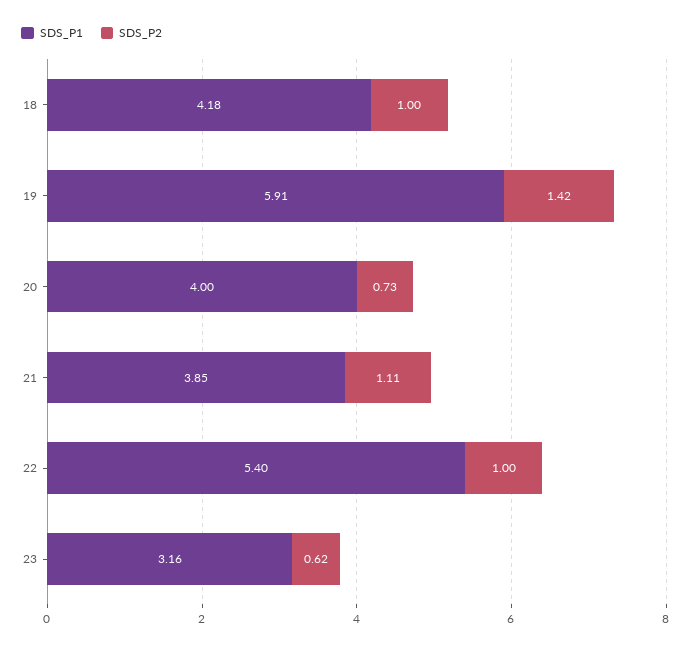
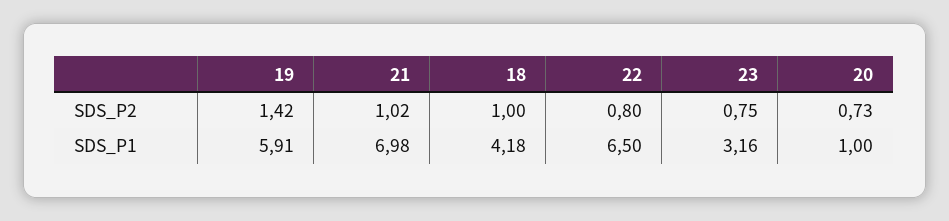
  {
    "SDS_P1": {
      "18": 4.18,
      "19": 5.91,
-     "20": 4,
+     "20": 1,
-     "21": 3.85,
+     "21": 6.98,
-     "22": 5.4,
+     "22": 6.5,
      "23": 3.16
    },
    "SDS_P2": {
      "18": 1,
      "19": 1.42,
      "20": 0.73,
-     "21": 1.11,
+     "21": 1.02,
-     "22": 1,
+     "22": 0.8,
-     "23": 0.62
+     "23": 0.75
    }
  }

